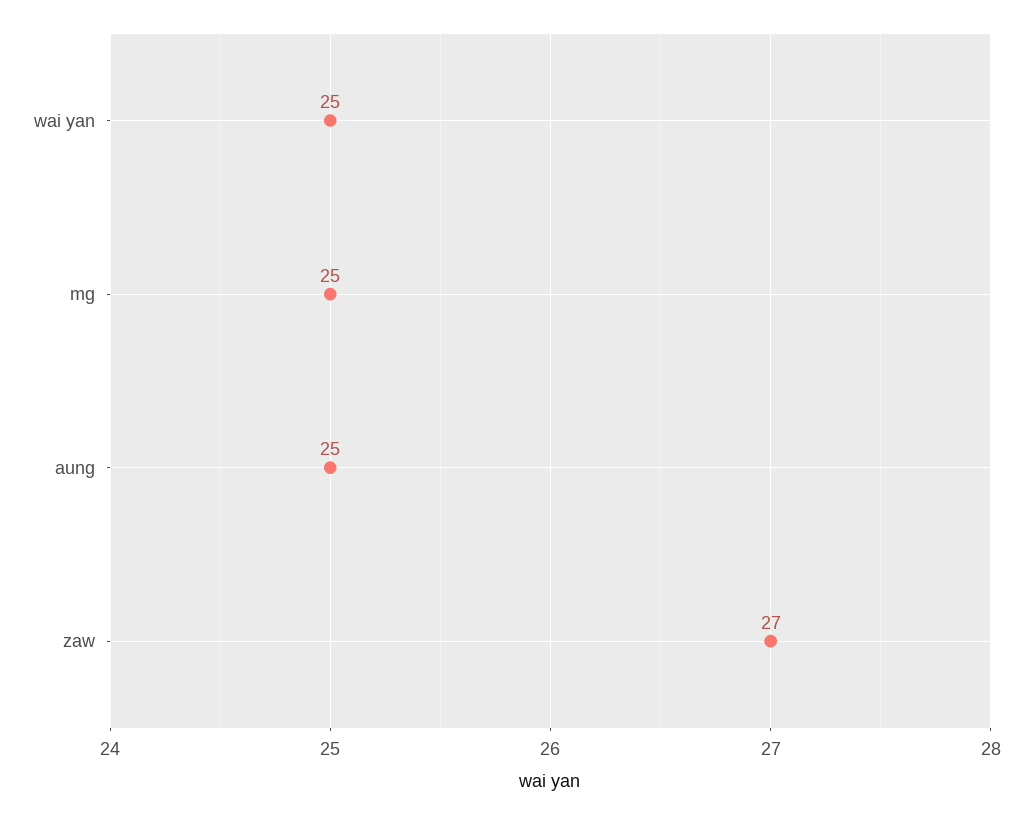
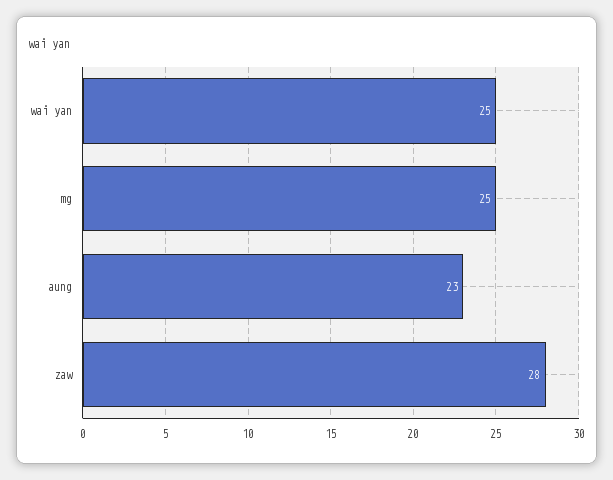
  {
    "wai yan": 25,
    "mg": 25,
-   "aung": 25,
+   "aung": 23,
-   "zaw": 27
+   "zaw": 28
  }

